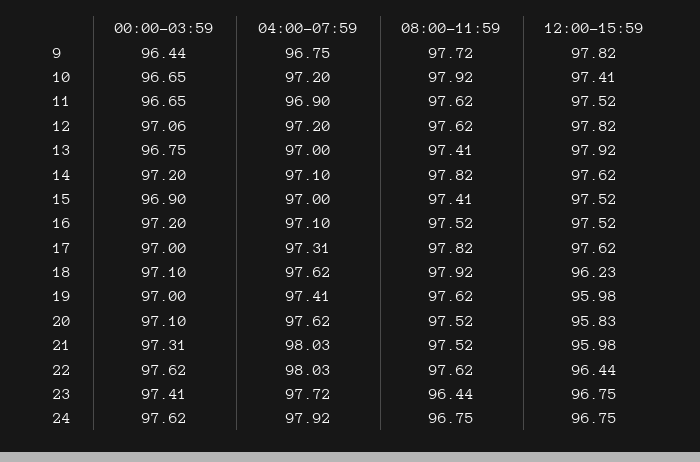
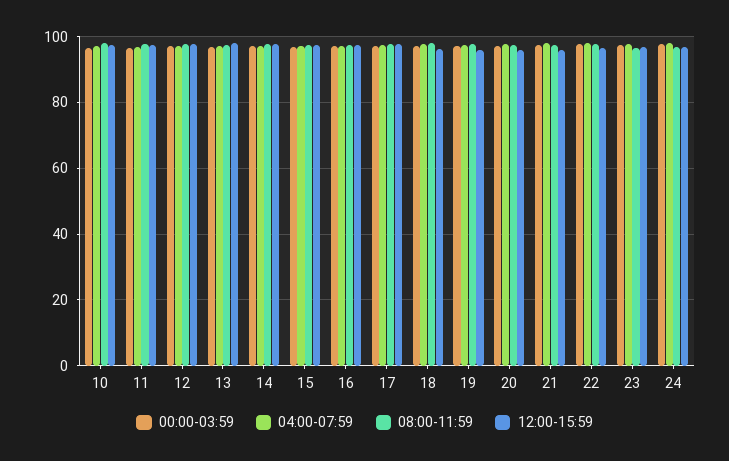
  {
    "00:00-03:59": {
-     "9": 96.44,
      "10": 96.65,
      "11": 96.65,
      "12": 97.06,
      "13": 96.75,
      "14": 97.2,
      "15": 96.9,
      "16": 97.2,
      "17": 97,
      "18": 97.1,
      "19": 97,
      "20": 97.1,
      "21": 97.31,
      "22": 97.62,
      "23": 97.41,
      "24": 97.62
    },
    "04:00-07:59": {
-     "9": 96.75,
      "10": 97.2,
      "11": 96.9,
      "12": 97.2,
      "13": 97,
      "14": 97.1,
      "15": 97,
      "16": 97.1,
      "17": 97.31,
      "18": 97.62,
      "19": 97.41,
      "20": 97.62,
      "21": 98.03,
      "22": 98.03,
      "23": 97.72,
      "24": 97.92
    },
    "08:00-11:59": {
-     "9": 97.72,
      "10": 97.92,
      "11": 97.62,
      "12": 97.62,
      "13": 97.41,
      "14": 97.82,
      "15": 97.41,
      "16": 97.52,
      "17": 97.82,
      "18": 97.92,
      "19": 97.62,
      "20": 97.52,
      "21": 97.52,
      "22": 97.62,
      "23": 96.44,
      "24": 96.75
    },
    "12:00-15:59": {
-     "9": 97.82,
      "10": 97.41,
      "11": 97.52,
      "12": 97.82,
      "13": 97.92,
      "14": 97.62,
      "15": 97.52,
      "16": 97.52,
      "17": 97.62,
      "18": 96.23,
      "19": 95.98,
      "20": 95.83,
      "21": 95.98,
      "22": 96.44,
      "23": 96.75,
      "24": 96.75
    }
  }

